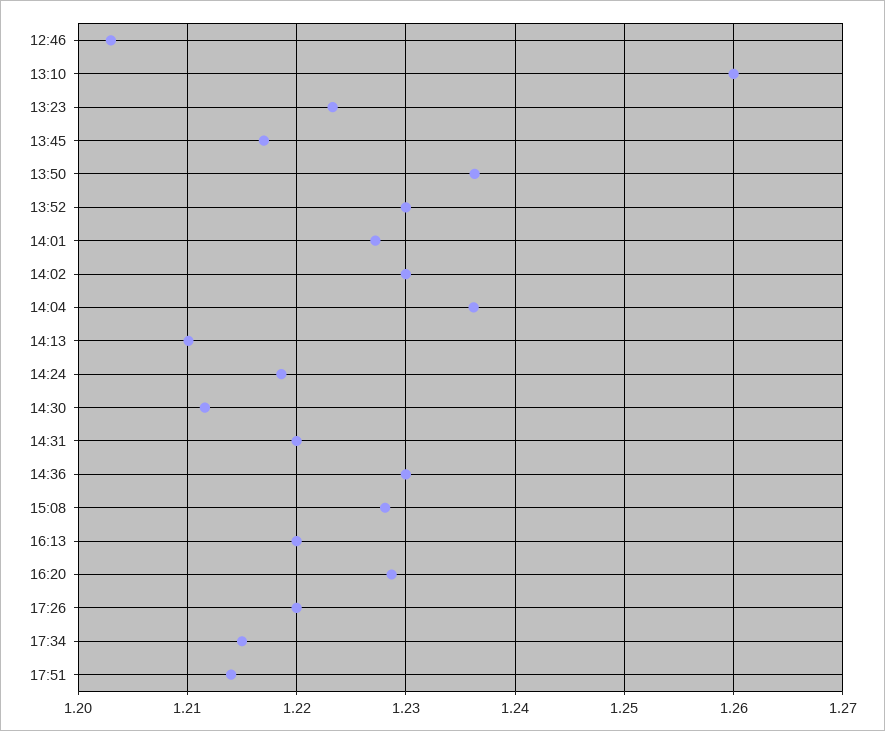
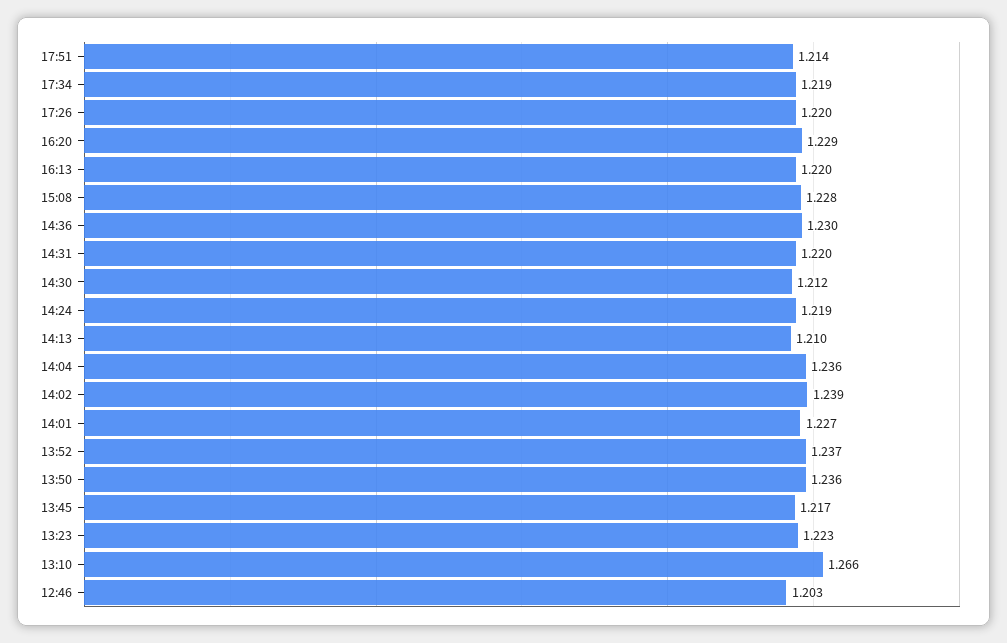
  {
    "12:46": 1.203,
-   "13:10": 1.26,
+   "13:10": 1.266,
    "13:23": 1.223,
    "13:45": 1.217,
    "13:50": 1.236,
-   "13:52": 1.23,
+   "13:52": 1.237,
    "14:01": 1.227,
-   "14:02": 1.23,
+   "14:02": 1.239,
    "14:04": 1.236,
    "14:13": 1.21,
    "14:24": 1.219,
    "14:30": 1.212,
    "14:31": 1.22,
    "14:36": 1.23,
    "15:08": 1.228,
    "16:13": 1.22,
    "16:20": 1.229,
    "17:26": 1.22,
-   "17:34": 1.215,
+   "17:34": 1.219,
    "17:51": 1.214
  }

